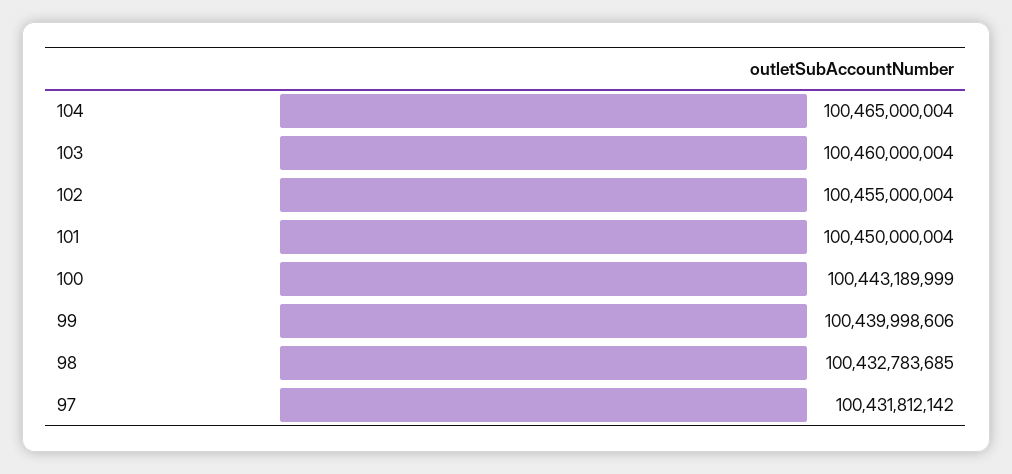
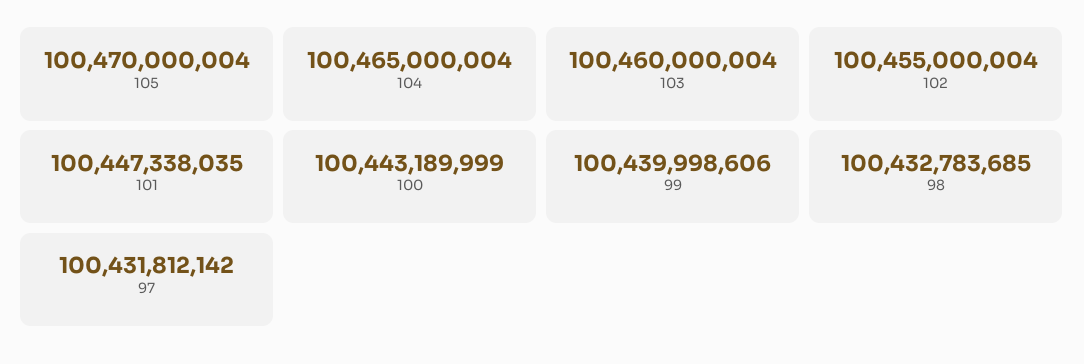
  {
    "104": 100465000004,
    "103": 100460000004,
    "102": 100455000004,
-   "101": 100450000004,
+   "101": 100447338035,
    "100": 100443189999,
    "99": 100439998606,
    "98": 100432783685,
-   "97": 100431812142
+   "97": 100431812142,
+   "105": 100470000004
  }

